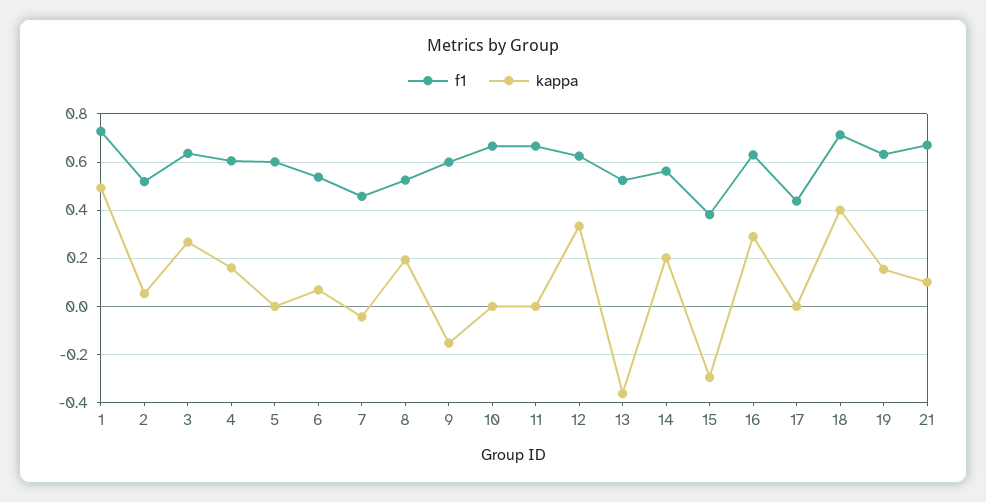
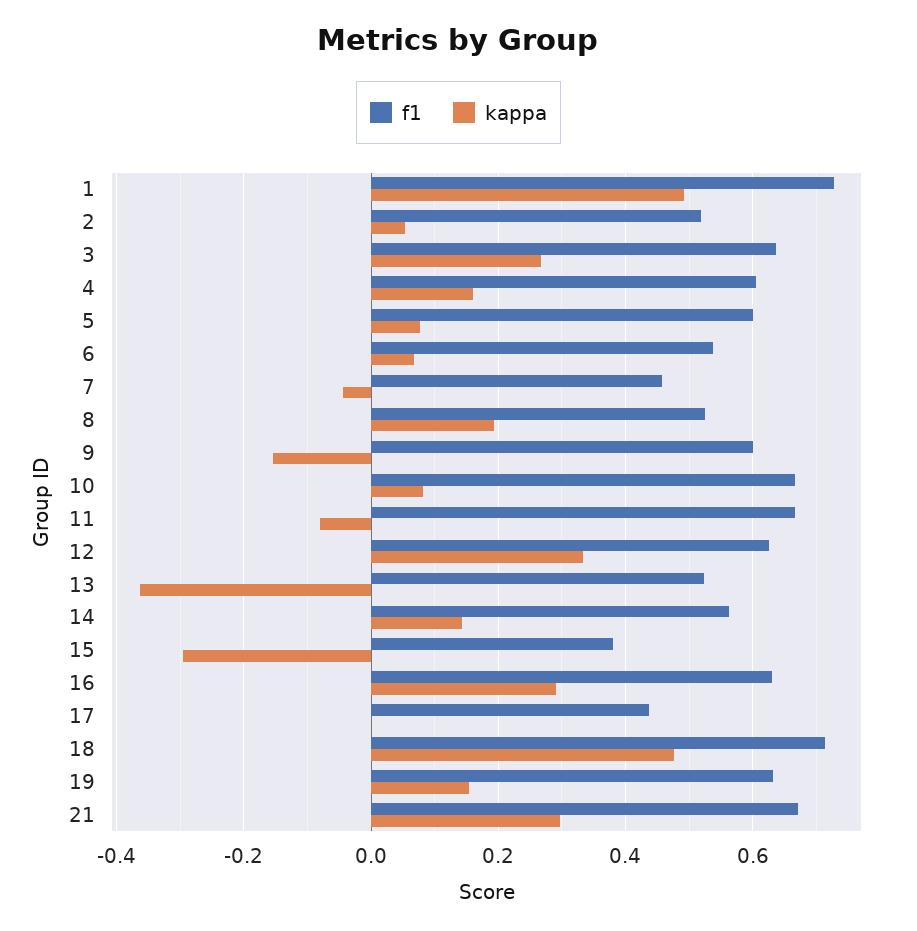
  {
    "f1": {
      "1": 0.72,
      "2": 0.52,
      "3": 0.64,
      "4": 0.6,
      "5": 0.6,
      "6": 0.54,
      "7": 0.46,
      "8": 0.52,
      "9": 0.6,
      "10": 0.66,
      "11": 0.66,
      "12": 0.62,
      "13": 0.52,
      "14": 0.56,
      "15": 0.38,
      "16": 0.64,
      "17": 0.44,
      "18": 0.72,
      "19": 0.64,
      "21": 0.68
    },
    "kappa": {
      "1": 0.5,
      "2": 0.06,
      "3": 0.26,
      "4": 0.16,
-     "5": 0,
+     "5": 0.08,
      "6": 0.06,
      "7": -0.04,
      "8": 0.2,
      "9": -0.16,
-     "10": 0,
+     "10": 0.08,
-     "11": 0,
+     "11": -0.08,
      "12": 0.34,
      "13": -0.36,
-     "14": 0.2,
+     "14": 0.14,
      "15": -0.3,
      "16": 0.3,
      "17": 0,
-     "18": 0.4,
+     "18": 0.48,
      "19": 0.16,
-     "21": 0.1
+     "21": 0.3
    }
  }

